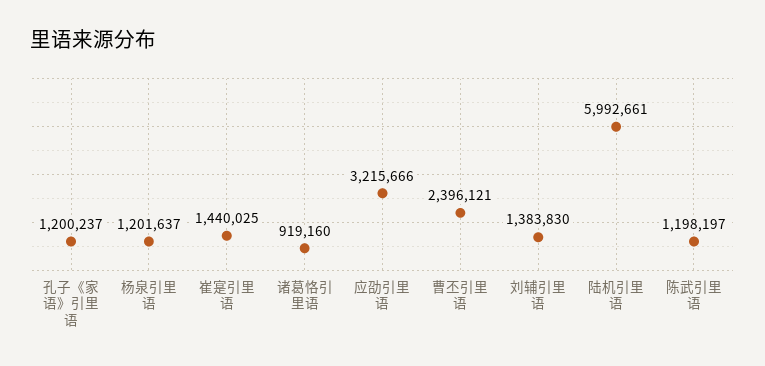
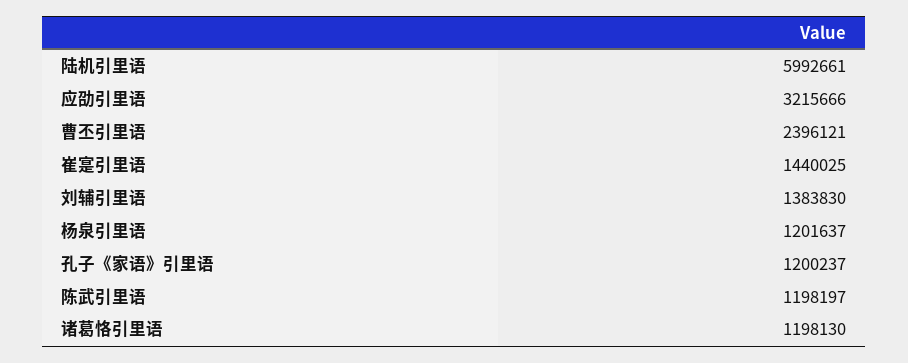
  {
    "孔子《家语》引里语": 1200237,
    "杨泉引里语": 1201637,
    "崔寔引里语": 1440025,
-   "诸葛恪引里语": 919160,
+   "诸葛恪引里语": 1198130,
    "应劭引里语": 3215666,
    "曹丕引里语": 2396121,
    "刘辅引里语": 1383830,
    "陆机引里语": 5992661,
    "陈武引里语": 1198197
  }

